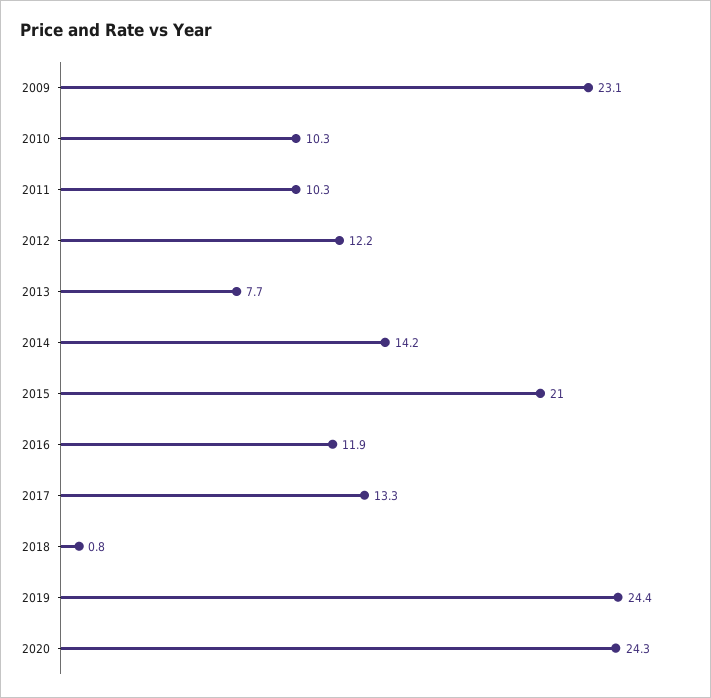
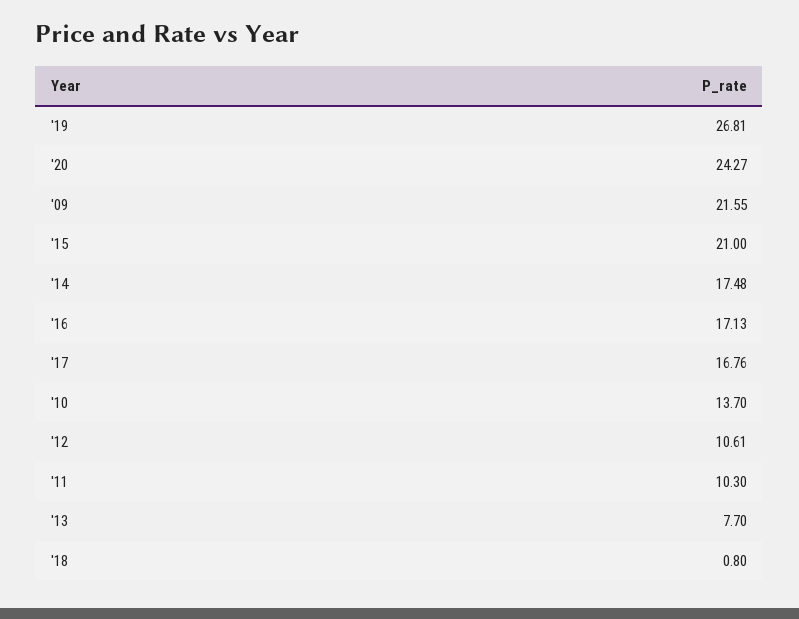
  {
-   "2009": 23.1,
+   "2009": 21.55,
-   "2010": 10.3,
+   "2010": 13.7,
    "2011": 10.3,
-   "2012": 12.2,
+   "2012": 10.61,
    "2013": 7.7,
-   "2014": 14.2,
+   "2014": 17.48,
    "2015": 21,
-   "2016": 11.9,
+   "2016": 17.13,
-   "2017": 13.3,
+   "2017": 16.76,
    "2018": 0.8,
-   "2019": 24.4,
+   "2019": 26.81,
    "2020": 24.27
  }

